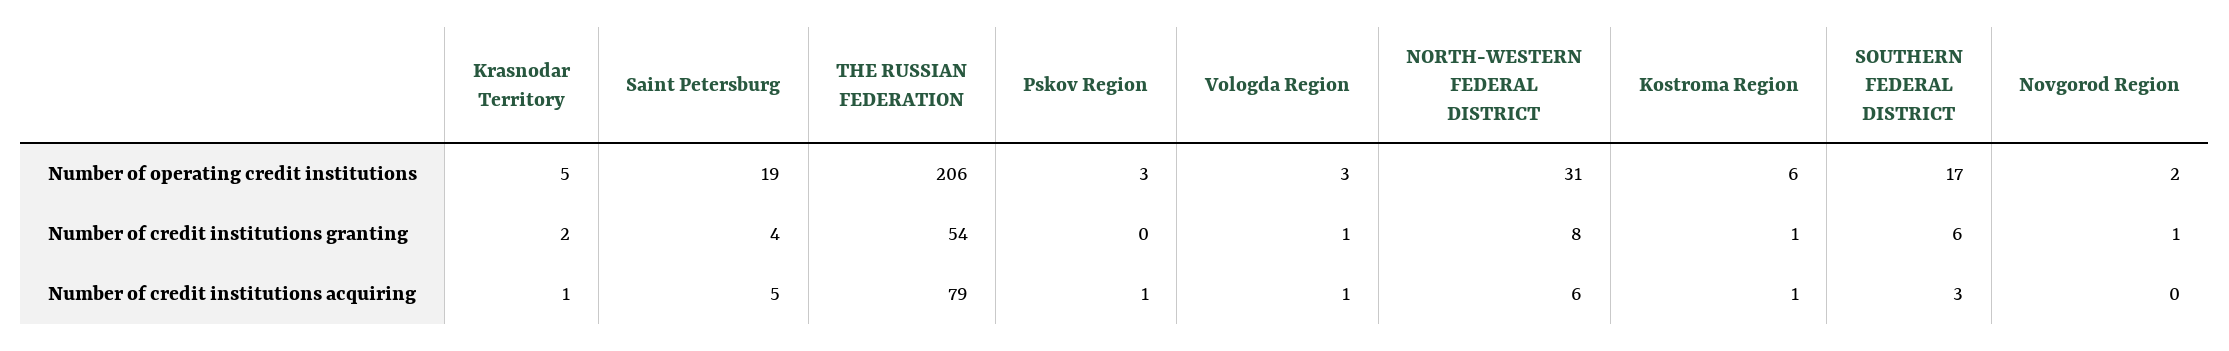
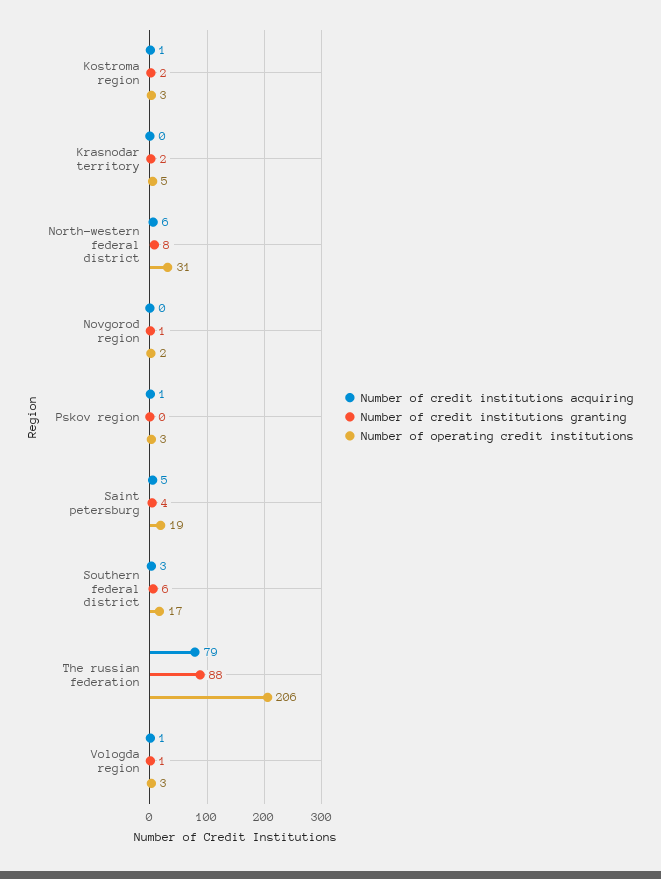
  {
    "Number of operating credit institutions": {
      "Krasnodar Territory": 5,
      "Saint Petersburg": 19,
      "THE RUSSIAN FEDERATION": 206,
      "Pskov Region": 3,
      "Vologda Region": 3,
      "NORTH-WESTERN FEDERAL DISTRICT": 31,
-     "Kostroma Region": 6,
+     "Kostroma Region": 3,
      "SOUTHERN FEDERAL DISTRICT": 17,
      "Novgorod Region": 2
    },
    "Number of credit institutions granting": {
      "Krasnodar Territory": 2,
      "Saint Petersburg": 4,
-     "THE RUSSIAN FEDERATION": 54,
+     "THE RUSSIAN FEDERATION": 88,
      "Pskov Region": 0,
      "Vologda Region": 1,
      "NORTH-WESTERN FEDERAL DISTRICT": 8,
-     "Kostroma Region": 1,
+     "Kostroma Region": 2,
      "SOUTHERN FEDERAL DISTRICT": 6,
      "Novgorod Region": 1
    },
    "Number of credit institutions acquiring": {
-     "Krasnodar Territory": 1,
+     "Krasnodar Territory": 0,
      "Saint Petersburg": 5,
      "THE RUSSIAN FEDERATION": 79,
      "Pskov Region": 1,
      "Vologda Region": 1,
      "NORTH-WESTERN FEDERAL DISTRICT": 6,
      "Kostroma Region": 1,
      "SOUTHERN FEDERAL DISTRICT": 3,
      "Novgorod Region": 0
    }
  }

